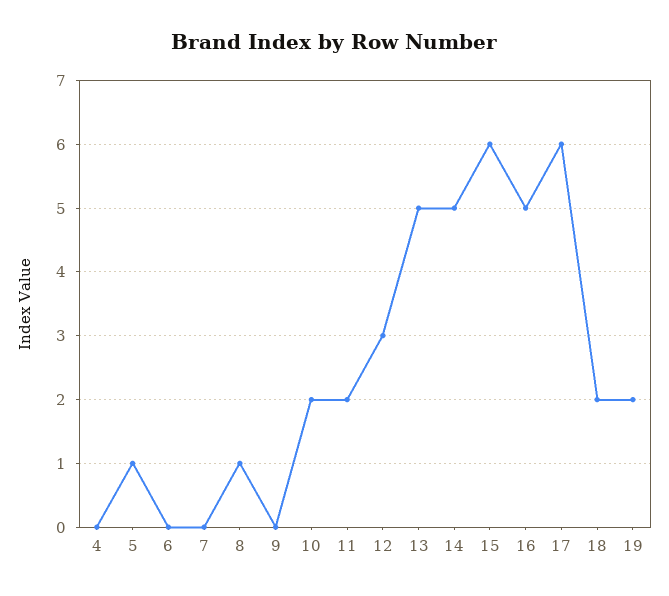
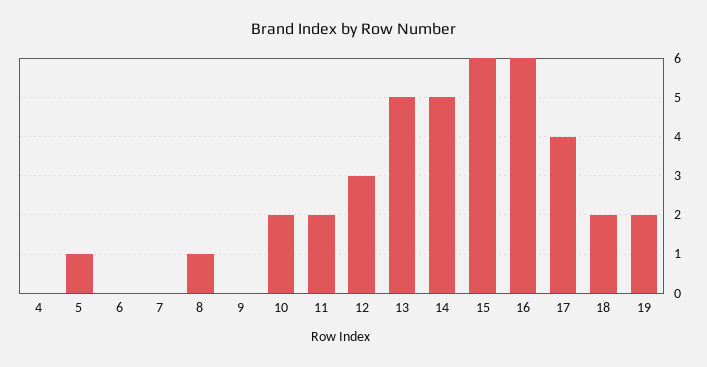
  {
    "4": 0,
    "5": 1,
    "6": 0,
    "7": 0,
    "8": 1,
    "9": 0,
    "10": 2,
    "11": 2,
    "12": 3,
    "13": 5,
    "14": 5,
    "15": 6,
-   "16": 5,
+   "16": 6,
-   "17": 6,
+   "17": 4,
    "18": 2,
    "19": 2
  }

